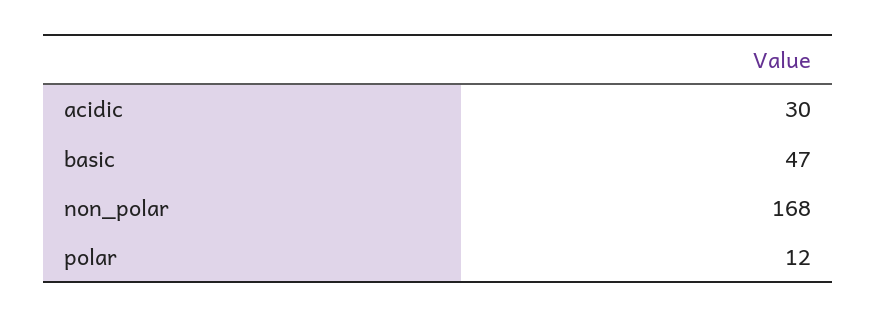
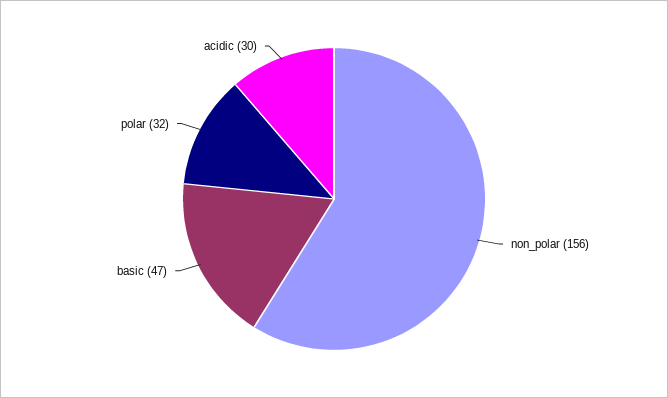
  {
    "acidic": 30,
    "basic": 47,
-   "non_polar": 168,
+   "non_polar": 156,
-   "polar": 12
+   "polar": 32
  }

